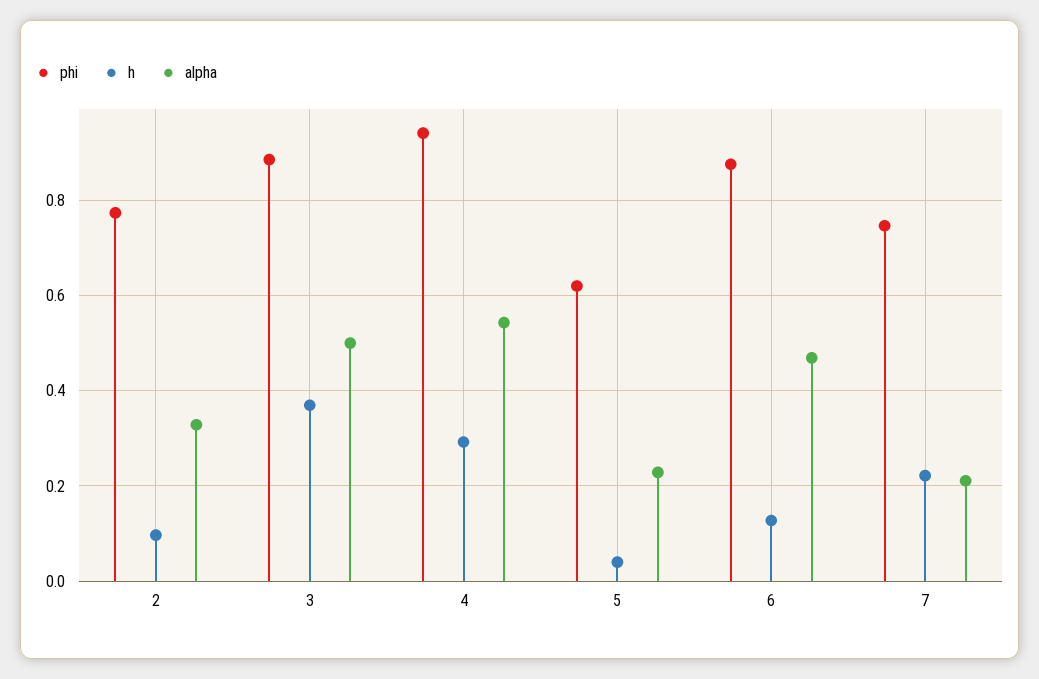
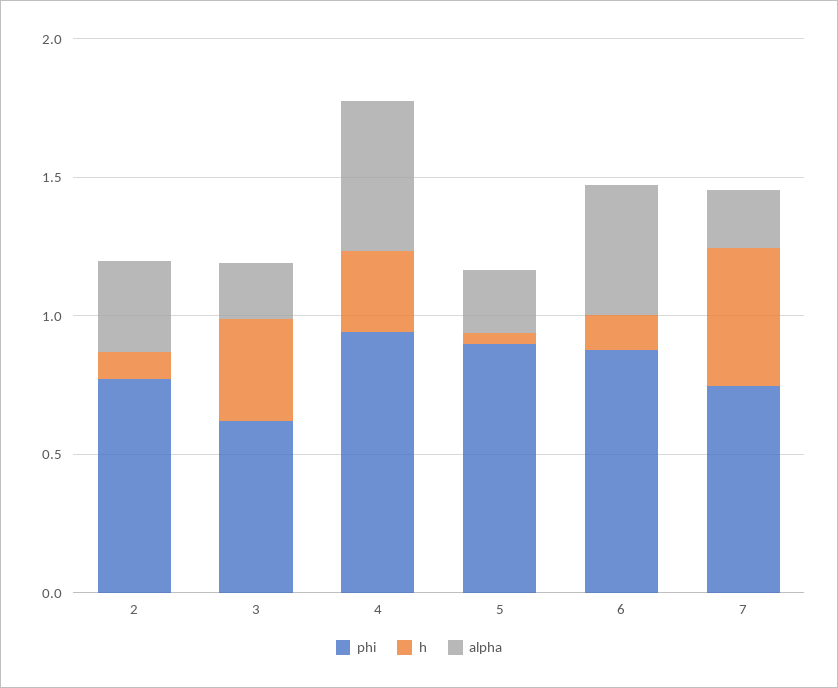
  {
    "phi": {
      "2": 0.78,
-     "3": 0.88,
+     "3": 0.6,
      "4": 0.94,
-     "5": 0.62,
+     "5": 0.9,
      "6": 0.88,
      "7": 0.74
    },
    "h": {
      "2": 0.1,
      "3": 0.36,
      "4": 0.3,
      "5": 0.04,
      "6": 0.12,
-     "7": 0.22
+     "7": 0.5
    },
    "alpha": {
      "2": 0.32,
-     "3": 0.5,
+     "3": 0.2,
      "4": 0.54,
      "5": 0.22,
      "6": 0.46,
      "7": 0.22
    }
  }

